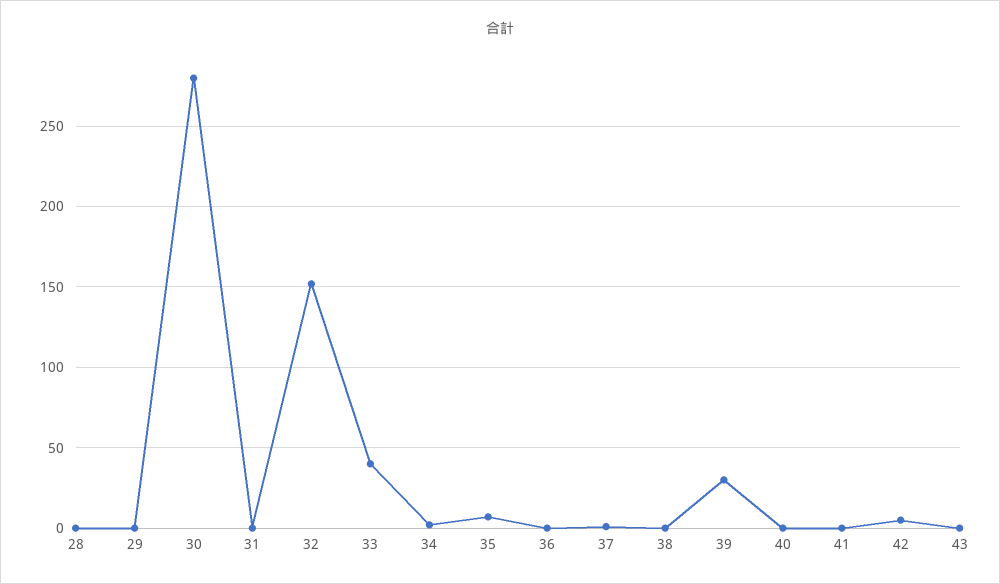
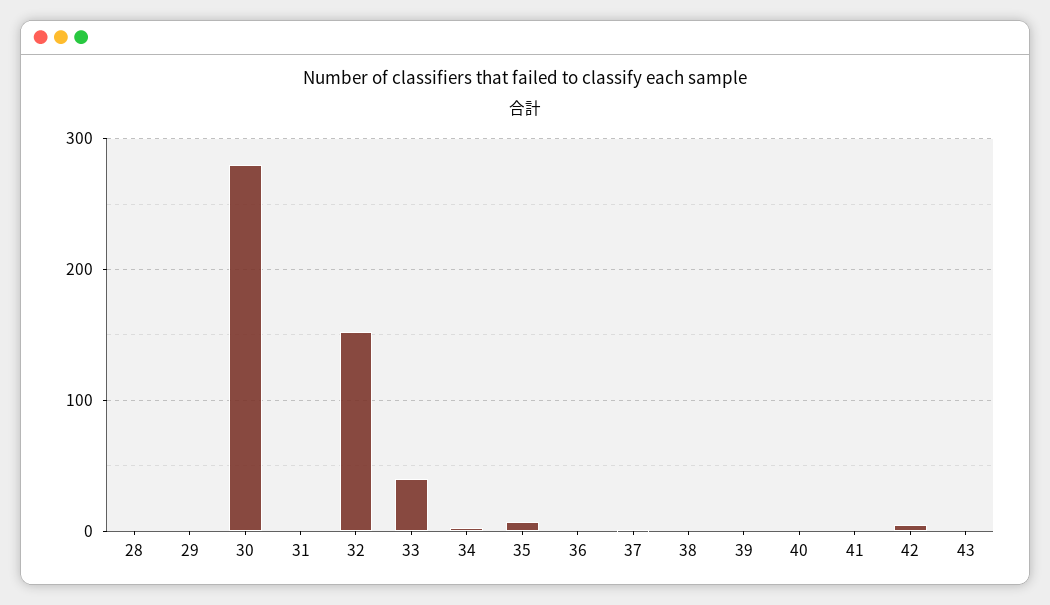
  {
    "28": 0,
    "29": 0,
    "30": 280,
    "31": 0,
    "32": 150,
    "33": 40,
    "34": 0,
    "35": 5,
    "36": 0,
    "37": 0,
    "38": 0,
-   "39": 30,
+   "39": 0,
    "40": 0,
    "41": 0,
    "42": 5,
    "43": 0
  }

